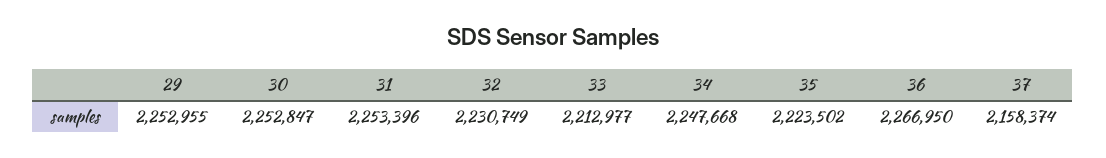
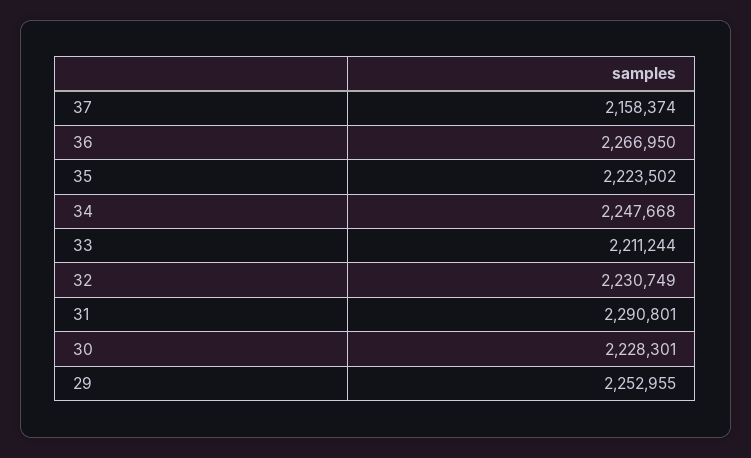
  {
    "29": 2252955,
-   "30": 2252847,
+   "30": 2228301,
-   "31": 2253396,
+   "31": 2290801,
    "32": 2230749,
-   "33": 2212977,
+   "33": 2211244,
    "34": 2247668,
    "35": 2223502,
    "36": 2266950,
    "37": 2158374
  }

